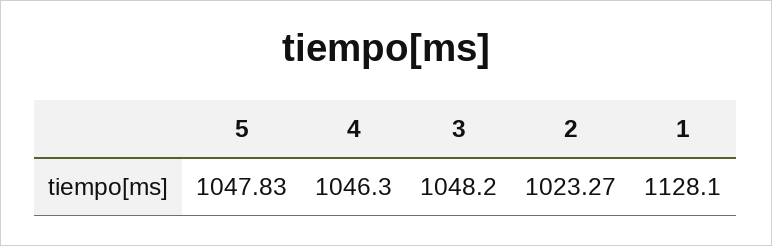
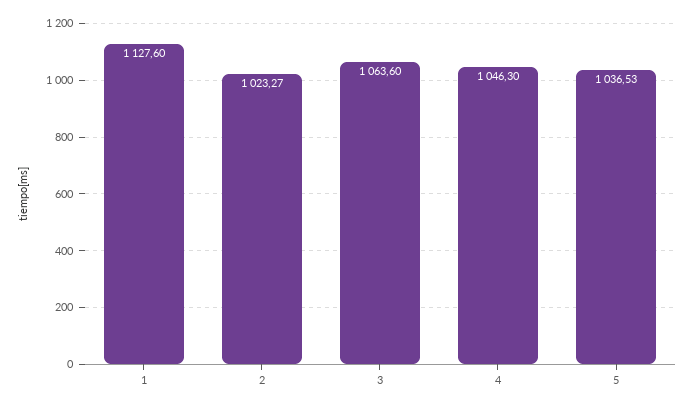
  {
-   "5": 1047.83,
+   "5": 1036.53,
    "4": 1046.3,
-   "3": 1048.2,
+   "3": 1063.6,
    "2": 1023.27,
-   "1": 1128.1
+   "1": 1127.6
  }

